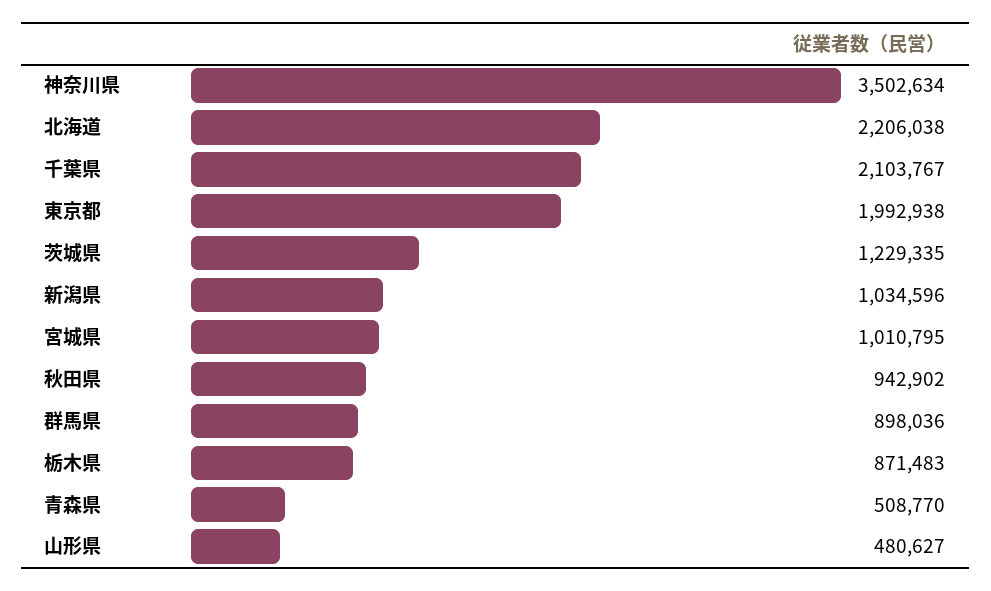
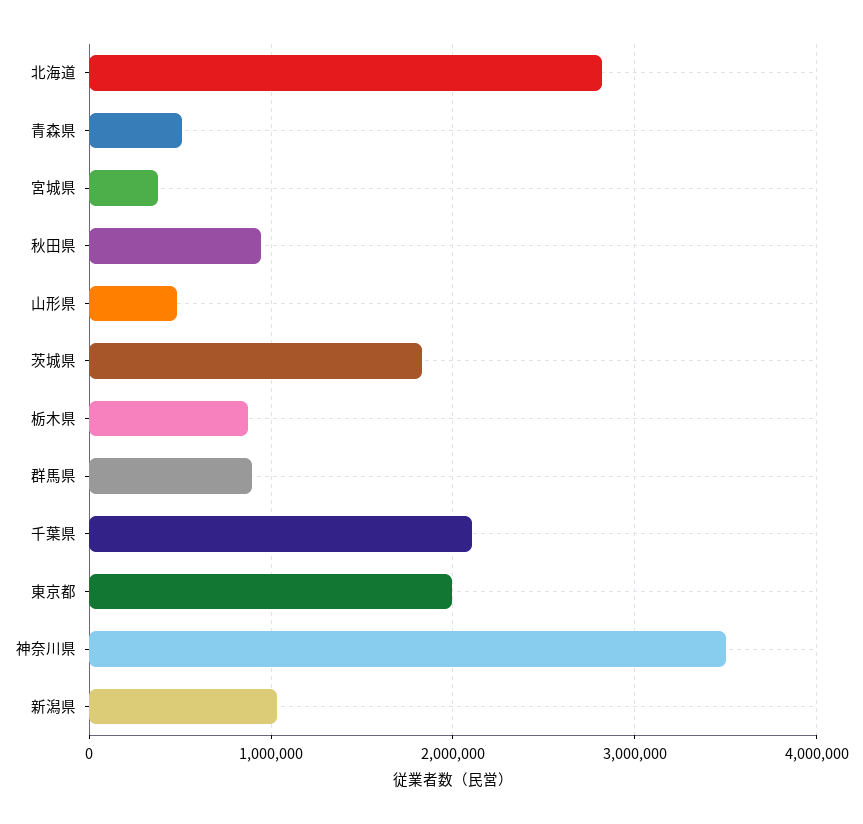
  {
    "神奈川県": 3502634,
-   "北海道": 2206038,
+   "北海道": 2800000,
    "千葉県": 2103767,
    "東京都": 1992938,
-   "茨城県": 1229335,
+   "茨城県": 1800000,
    "新潟県": 1034596,
-   "宮城県": 1010795,
+   "宮城県": 400000,
    "秋田県": 942902,
    "群馬県": 898036,
    "栃木県": 871483,
    "青森県": 508770,
    "山形県": 480627
  }

